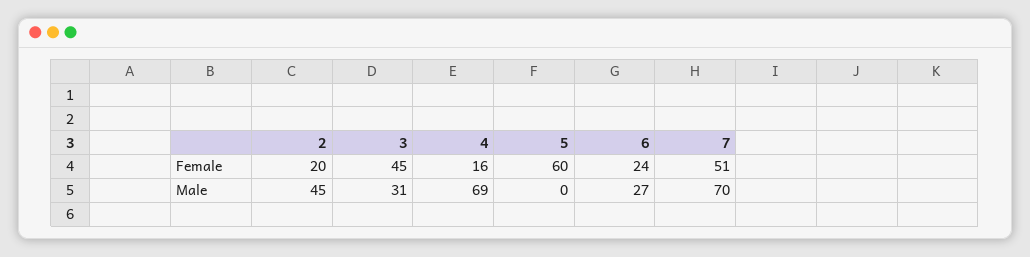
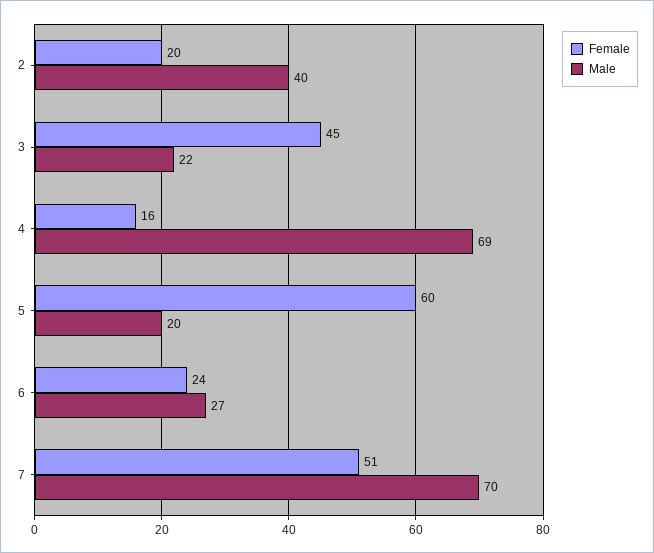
  {
    "Female": {
      "2": 20,
      "3": 45,
      "4": 16,
      "5": 60,
      "6": 24,
      "7": 51
    },
    "Male": {
-     "2": 45,
+     "2": 40,
-     "3": 31,
+     "3": 22,
      "4": 69,
-     "5": 0,
+     "5": 20,
      "6": 27,
      "7": 70
    }
  }

